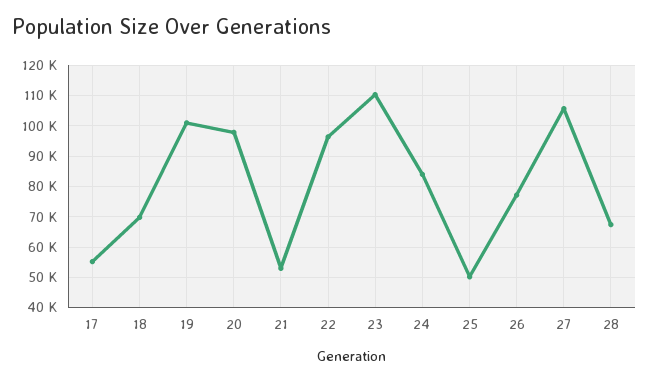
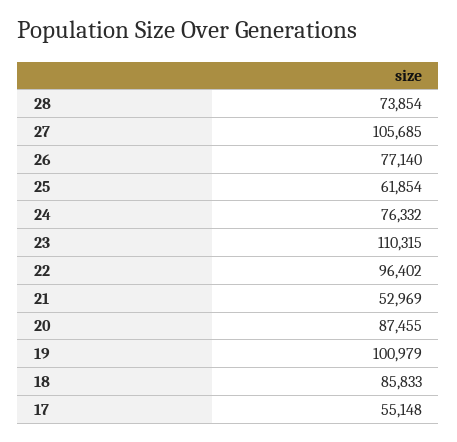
  {
    "17": 55148,
-   "18": 70000,
+   "18": 85833,
    "19": 100979,
-   "20": 98000,
+   "20": 87455,
    "21": 52969,
    "22": 96402,
    "23": 110315,
-   "24": 84000,
+   "24": 76332,
-   "25": 50000,
+   "25": 61854,
    "26": 77140,
    "27": 105685,
-   "28": 68000
+   "28": 73854
  }

